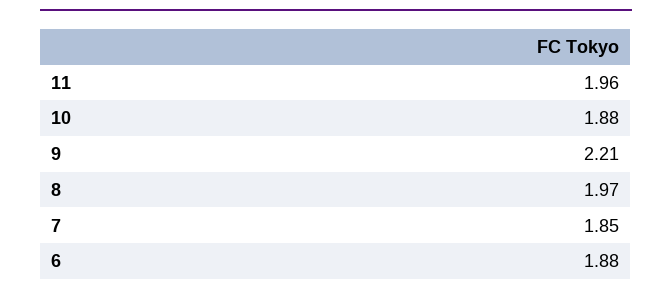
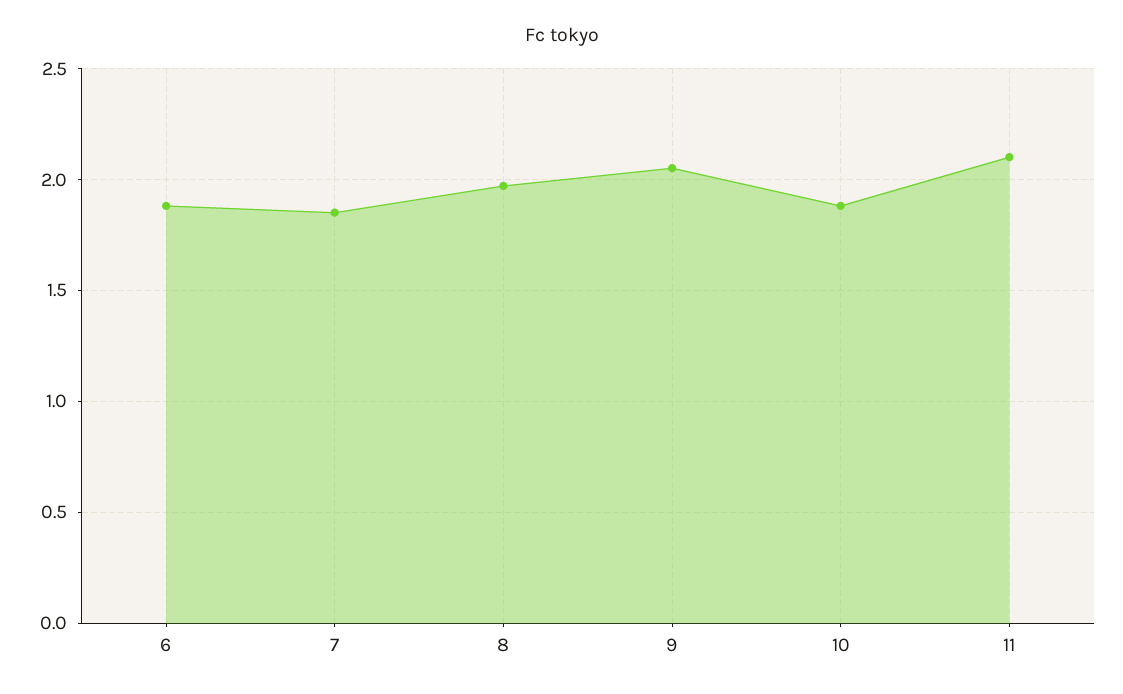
  {
-   "11": 1.96,
+   "11": 2.1,
    "10": 1.88,
-   "9": 2.21,
+   "9": 2.05,
    "8": 1.97,
    "7": 1.85,
    "6": 1.88
  }

